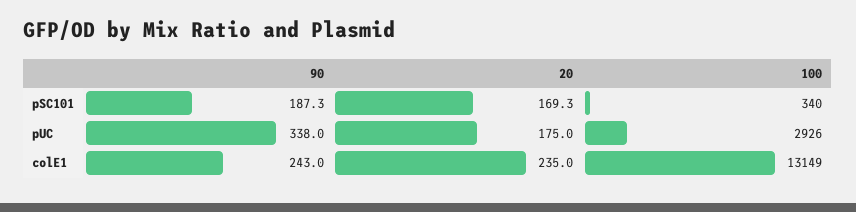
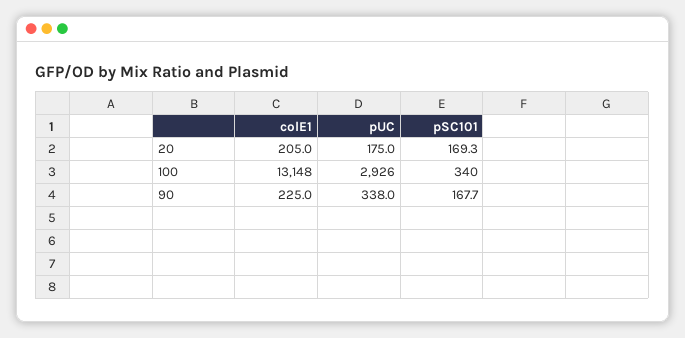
  {
    "90": {
-     "pSC101": 187.3,
+     "pSC101": 167.7,
      "pUC": 338,
-     "colE1": 243
+     "colE1": 225
    },
    "20": {
      "pSC101": 169.3,
      "pUC": 175,
-     "colE1": 235
+     "colE1": 205
    },
    "100": {
      "pSC101": 340,
      "pUC": 2926,
-     "colE1": 13149
+     "colE1": 13148
    }
  }

